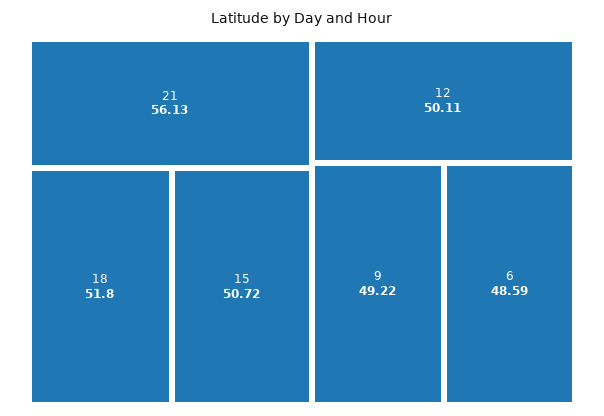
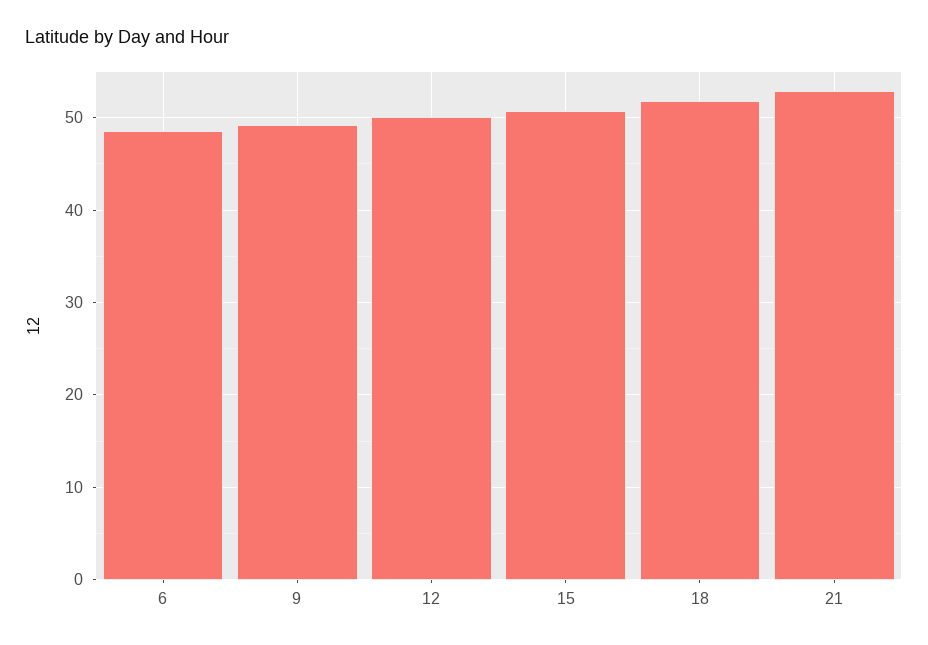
  {
-   "21": 56.13,
+   "21": 53,
    "18": 51.8,
    "15": 50.72,
    "12": 50.11,
    "9": 49.22,
    "6": 48.59
  }

